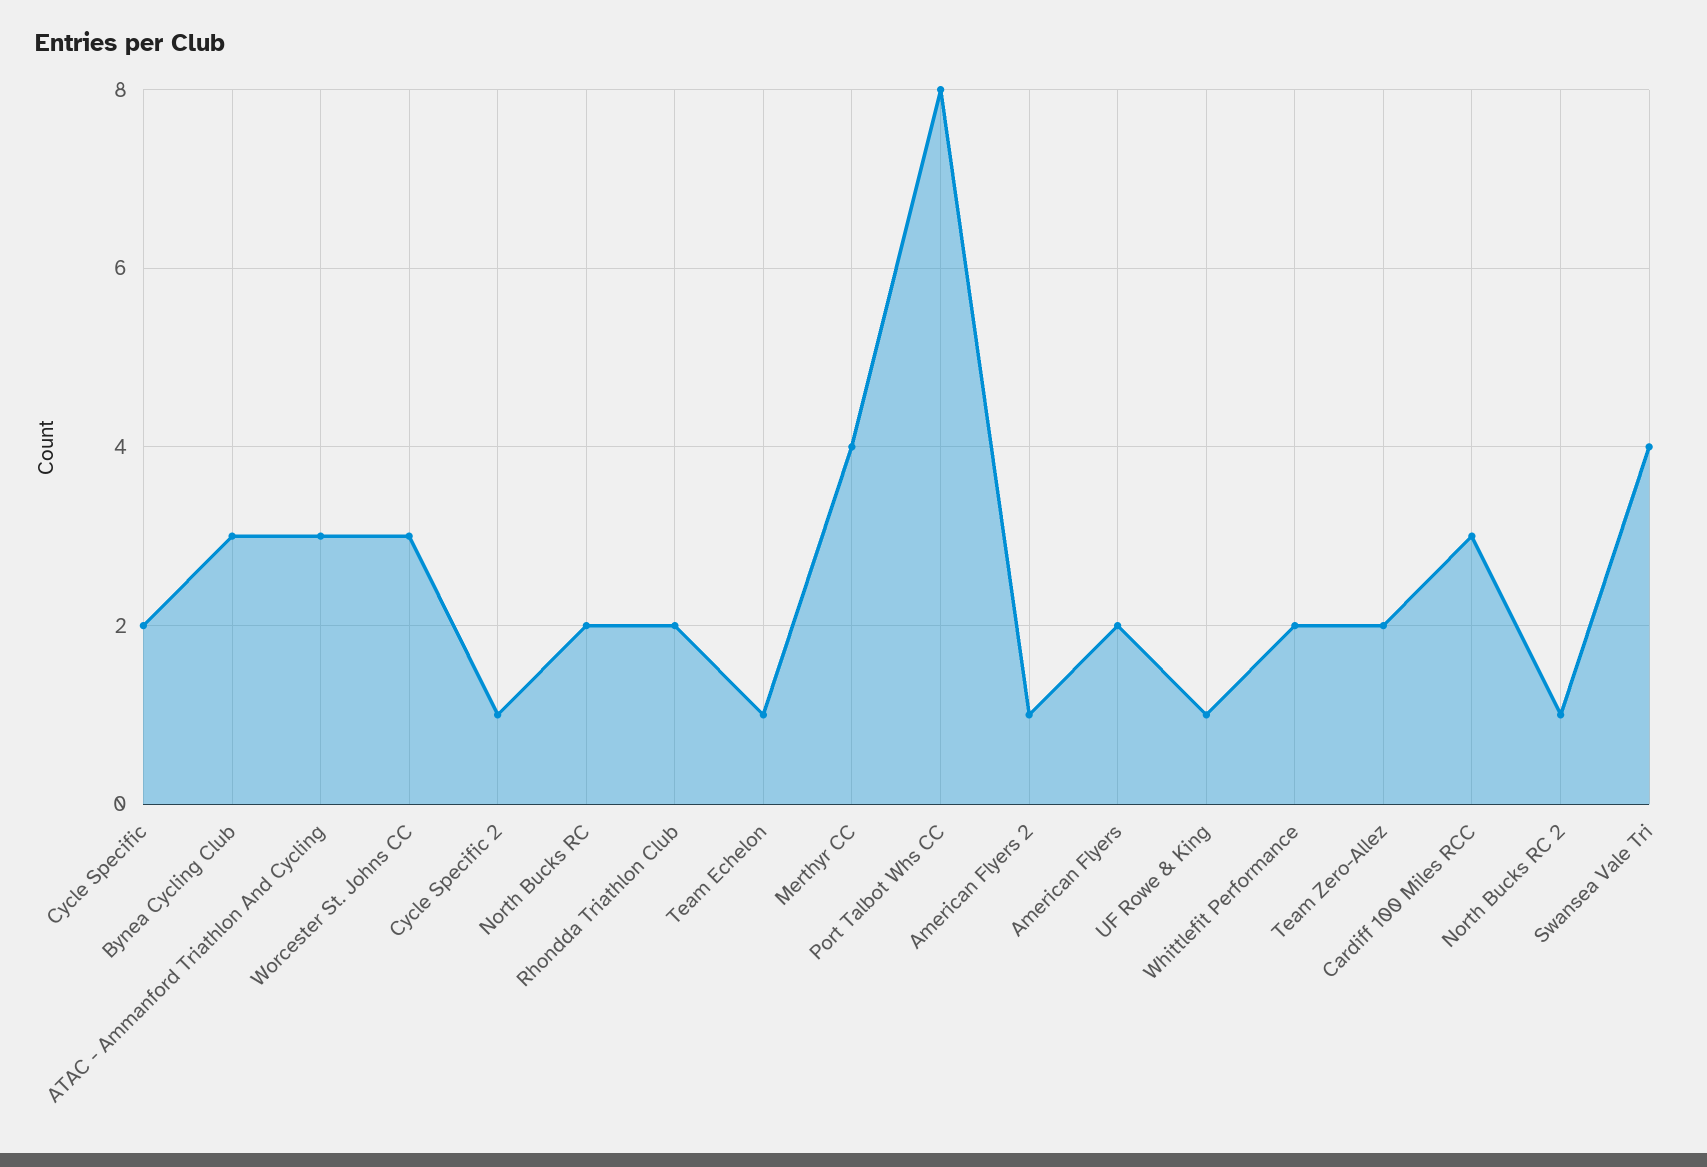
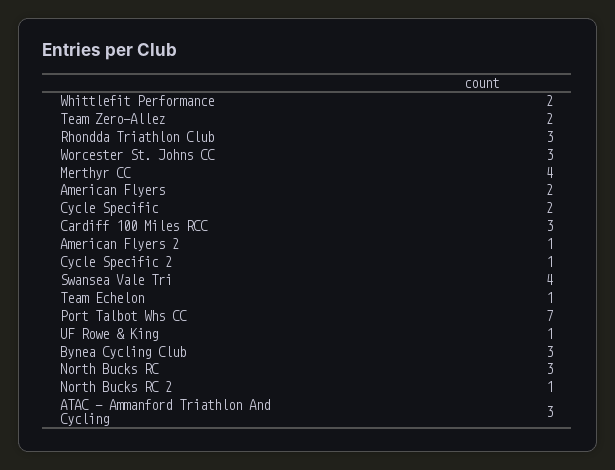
  {
    "Cycle Specific": 2,
    "Bynea Cycling Club": 3,
    "ATAC - Ammanford Triathlon And Cycling": 3,
    "Worcester St. Johns CC": 3,
    "Cycle Specific 2": 1,
-   "North Bucks RC": 2,
+   "North Bucks RC": 3,
-   "Rhondda Triathlon Club": 2,
+   "Rhondda Triathlon Club": 3,
    "Team Echelon": 1,
    "Merthyr CC": 4,
-   "Port Talbot Whs CC": 8,
+   "Port Talbot Whs CC": 7,
    "American Flyers 2": 1,
    "American Flyers": 2,
    "UF Rowe & King": 1,
    "Whittlefit Performance": 2,
    "Team Zero-Allez": 2,
    "Cardiff 100 Miles RCC": 3,
    "North Bucks RC 2": 1,
    "Swansea Vale Tri": 4
  }

